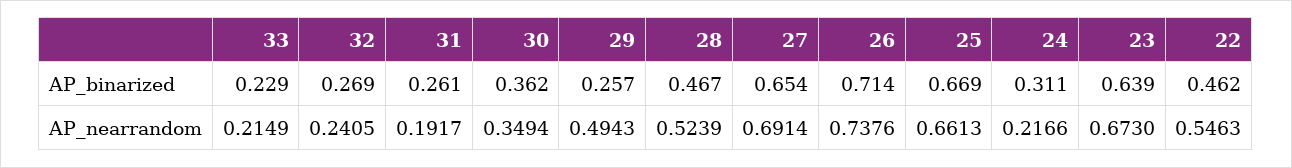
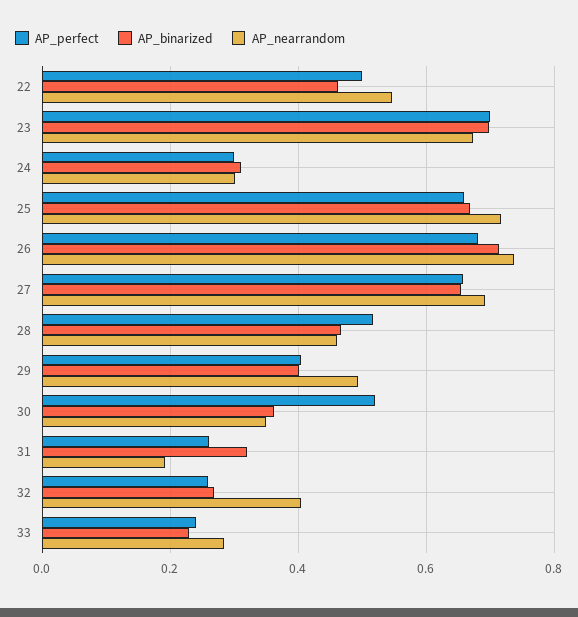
  {
    "AP_binarized": {
      "33": 0.229,
      "32": 0.269,
-     "31": 0.261,
+     "31": 0.32,
      "30": 0.362,
-     "29": 0.257,
+     "29": 0.4,
      "28": 0.467,
      "27": 0.654,
      "26": 0.714,
      "25": 0.669,
      "24": 0.311,
-     "23": 0.639,
+     "23": 0.7,
      "22": 0.462
    },
    "AP_nearrandom": {
-     "33": 0.2149,
+     "33": 0.28,
-     "32": 0.2405,
+     "32": 0.4,
      "31": 0.1917,
      "30": 0.3494,
      "29": 0.4943,
-     "28": 0.5239,
+     "28": 0.46,
      "27": 0.6914,
      "26": 0.7376,
-     "25": 0.6613,
+     "25": 0.72,
-     "24": 0.2166,
+     "24": 0.3,
      "23": 0.673,
      "22": 0.5463
-   }
+   },
+   "AP_perfect": {
+     "22": 0.5,
+     "23": 0.7,
+     "24": 0.3,
+     "25": 0.66,
+     "26": 0.68,
+     "27": 0.66,
+     "28": 0.52,
+     "29": 0.4,
+     "30": 0.52,
+     "31": 0.26,
+     "32": 0.26,
+     "33": 0.24
+   }
  }

